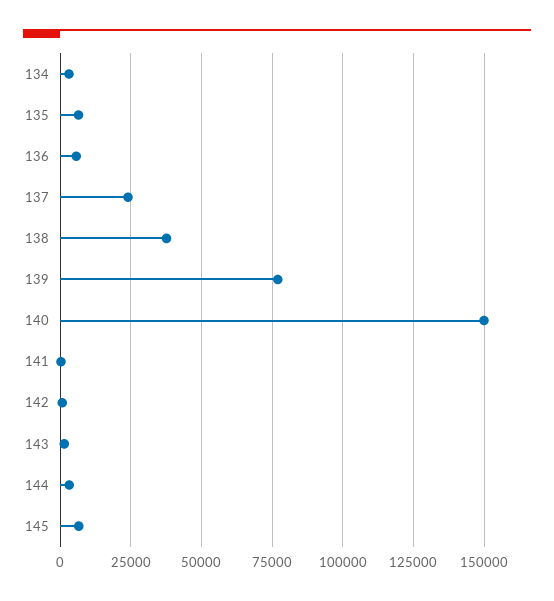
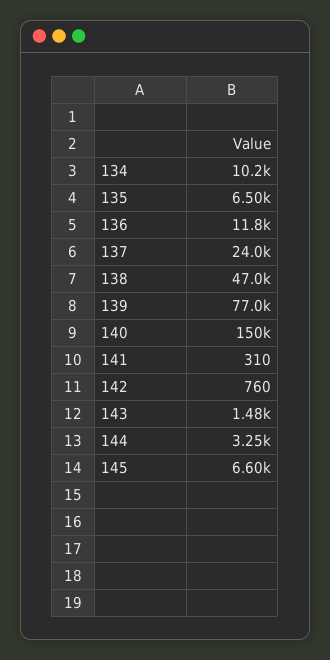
  {
-   "134": 2500,
+   "134": 10200,
    "135": 6500,
-   "136": 5000,
+   "136": 11800,
    "137": 24000,
-   "138": 37500,
+   "138": 47000,
    "139": 77000,
    "140": 150000,
    "141": 310,
    "142": 760,
    "143": 1480,
    "144": 3250,
    "145": 6600
  }

